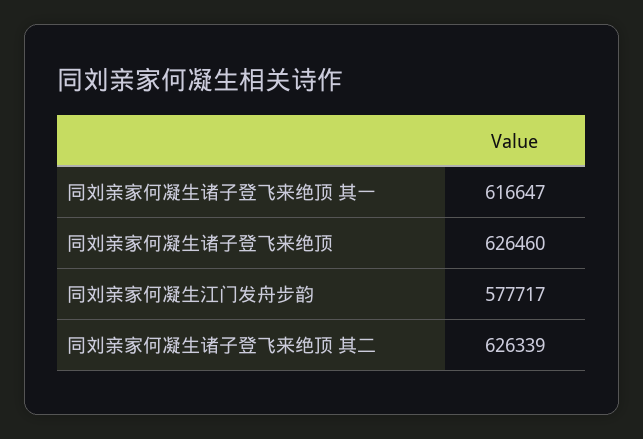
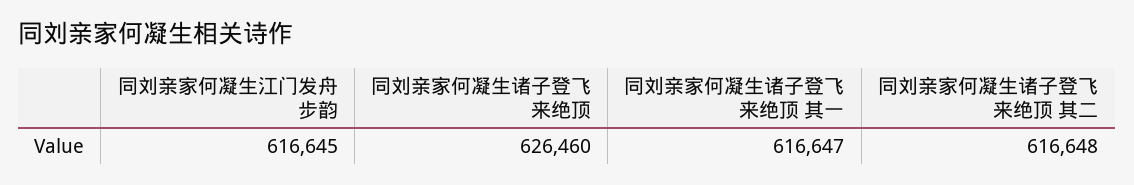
  {
    "同刘亲家何凝生诸子登飞来绝顶 其一": 616647,
    "同刘亲家何凝生诸子登飞来绝顶": 626460,
-   "同刘亲家何凝生江门发舟步韵": 577717,
+   "同刘亲家何凝生江门发舟步韵": 616645,
-   "同刘亲家何凝生诸子登飞来绝顶 其二": 626339
+   "同刘亲家何凝生诸子登飞来绝顶 其二": 616648
  }

